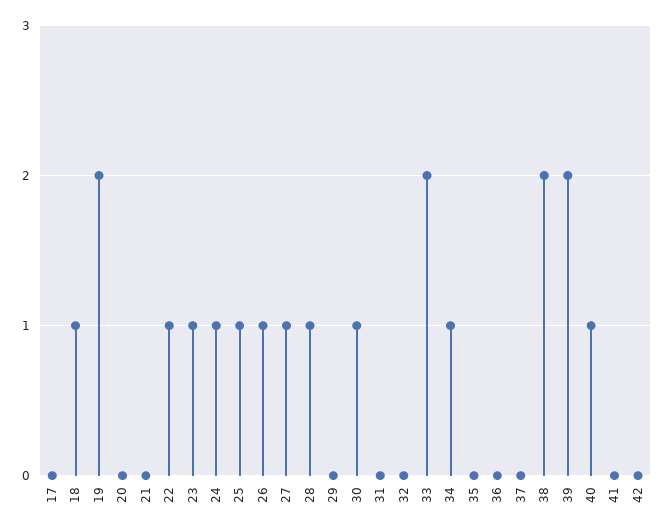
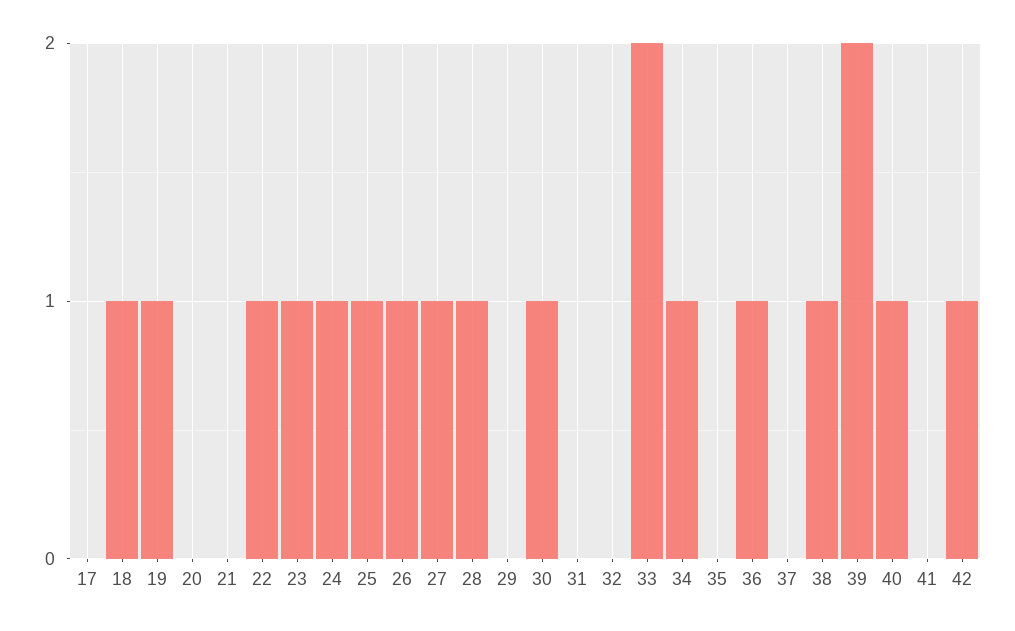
  {
    "17": 0,
    "18": 1,
-   "19": 2,
+   "19": 1,
    "20": 0,
    "21": 0,
    "22": 1,
    "23": 1,
    "24": 1,
    "25": 1,
    "26": 1,
    "27": 1,
    "28": 1,
    "29": 0,
    "30": 1,
    "31": 0,
    "32": 0,
    "33": 2,
    "34": 1,
    "35": 0,
-   "36": 0,
+   "36": 1,
    "37": 0,
-   "38": 2,
+   "38": 1,
    "39": 2,
    "40": 1,
    "41": 0,
-   "42": 0
+   "42": 1
  }

